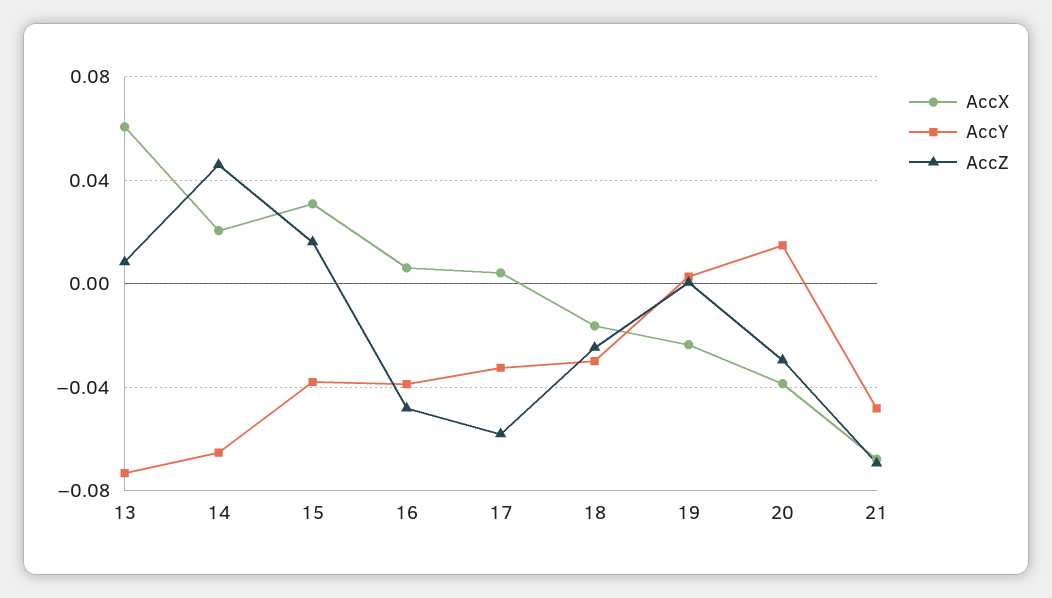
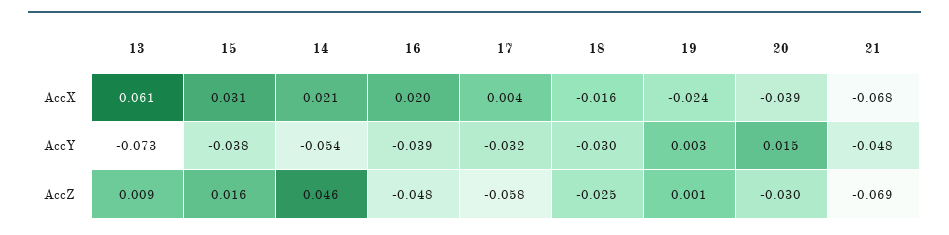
  {
    "AccX": {
      "13": 0.061,
      "14": 0.021,
      "15": 0.031,
-     "16": 0.005,
+     "16": 0.02,
      "17": 0.004,
      "18": -0.016,
      "19": -0.024,
      "20": -0.039,
      "21": -0.068
    },
    "AccY": {
      "13": -0.073,
-     "14": -0.065,
+     "14": -0.054,
      "15": -0.038,
      "16": -0.039,
      "17": -0.032,
      "18": -0.03,
      "19": 0.003,
      "20": 0.015,
      "21": -0.048
    },
    "AccZ": {
      "13": 0.009,
      "14": 0.046,
      "15": 0.016,
      "16": -0.048,
      "17": -0.058,
      "18": -0.025,
      "19": 0.001,
      "20": -0.03,
      "21": -0.069
    }
  }

